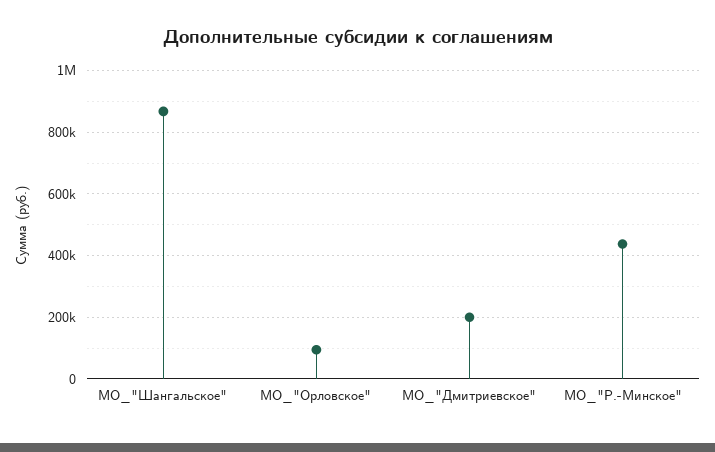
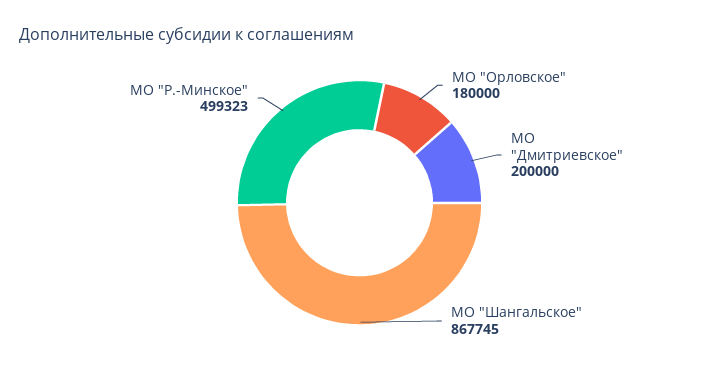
  {
    "МО_\"Шангальское\"": 867745,
-   "МО_\"Орловское\"": 100000,
+   "МО_\"Орловское\"": 180000,
    "МО_\"Дмитриевское\"": 200000,
-   "МО_\"Р.-Минское\"": 440000
+   "МО_\"Р.-Минское\"": 499323
  }

